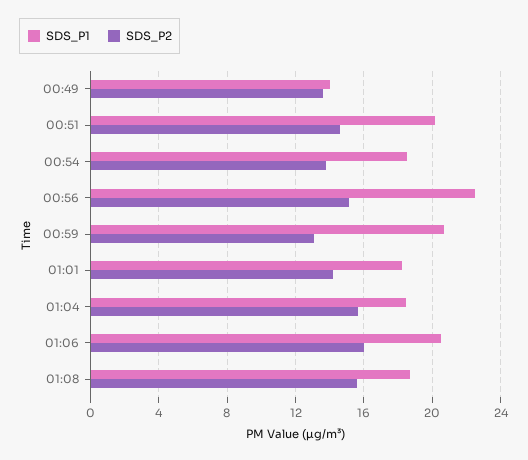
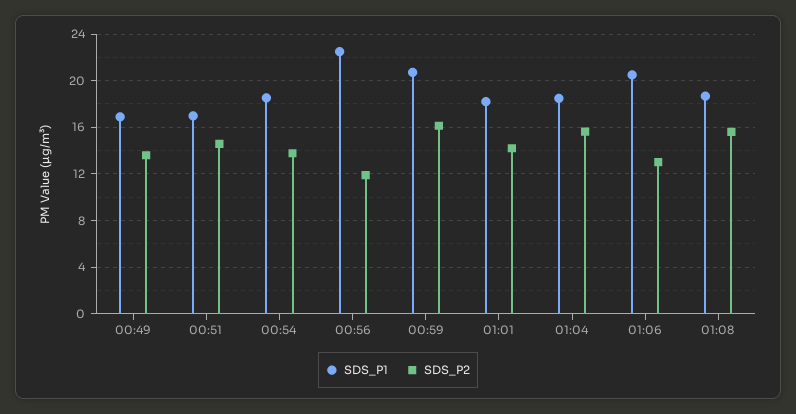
  {
    "SDS_P1": {
-     "00:49": 14,
+     "00:49": 17,
-     "00:51": 20,
+     "00:51": 17,
      "00:54": 18.5,
      "00:56": 22.5,
      "00:59": 20.5,
      "01:01": 18,
      "01:04": 18.5,
      "01:06": 20.5,
      "01:08": 18.5
    },
    "SDS_P2": {
      "00:49": 13.5,
      "00:51": 14.5,
      "00:54": 14,
-     "00:56": 15,
+     "00:56": 12,
-     "00:59": 13,
+     "00:59": 16,
      "01:01": 14,
      "01:04": 15.5,
-     "01:06": 16,
+     "01:06": 13,
      "01:08": 15.5
    }
  }

